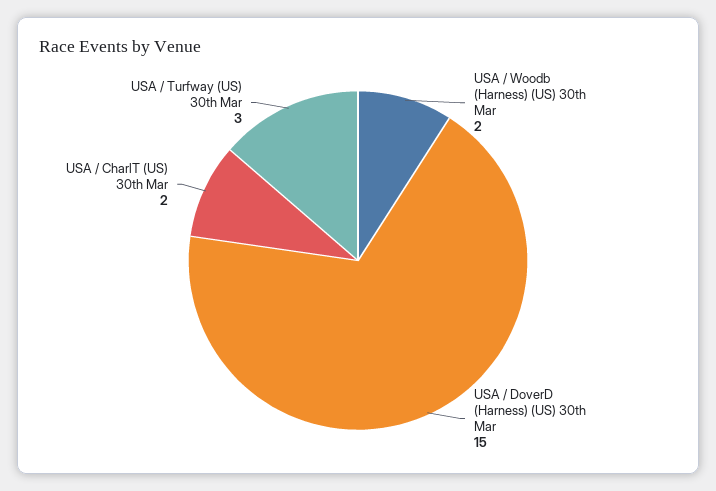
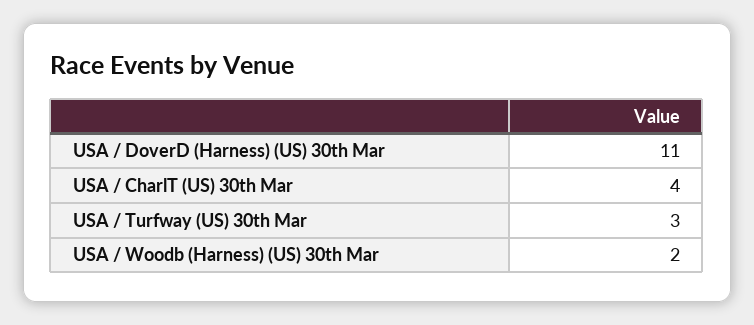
  {
    "USA / Woodb (Harness) (US) 30th Mar": 2,
-   "USA / DoverD (Harness) (US) 30th Mar": 15,
+   "USA / DoverD (Harness) (US) 30th Mar": 11,
-   "USA / CharlT (US) 30th Mar": 2,
+   "USA / CharlT (US) 30th Mar": 4,
    "USA / Turfway (US) 30th Mar": 3
  }

